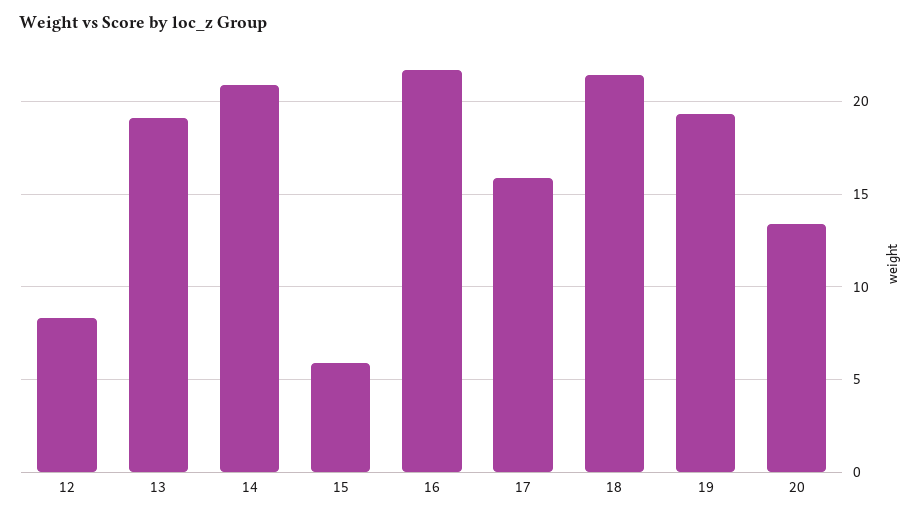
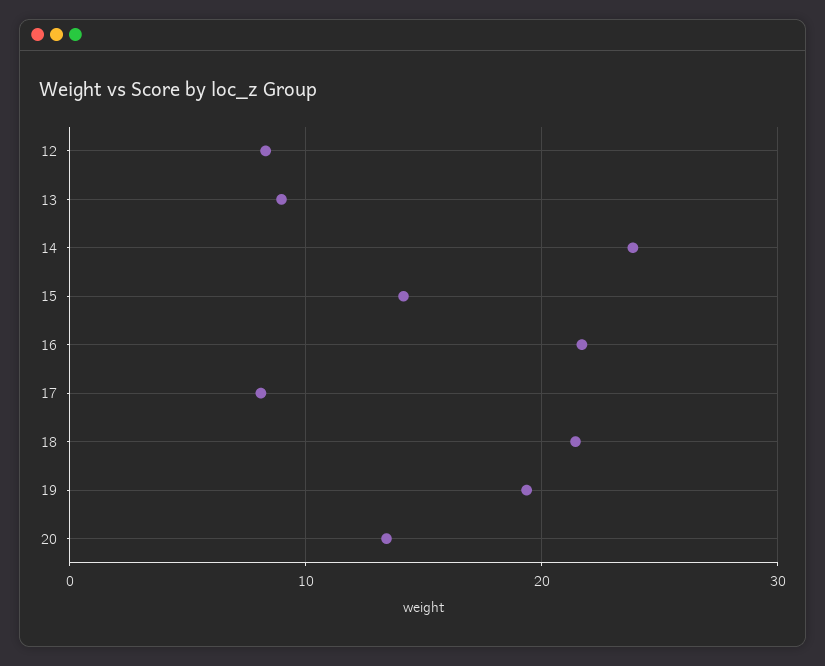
  {
    "12": 8.5,
-   "13": 19,
+   "13": 9,
-   "14": 21,
+   "14": 24,
-   "15": 6,
+   "15": 14,
    "16": 21.5,
-   "17": 16,
+   "17": 8,
    "18": 21.5,
    "19": 19.5,
    "20": 13.5
  }

